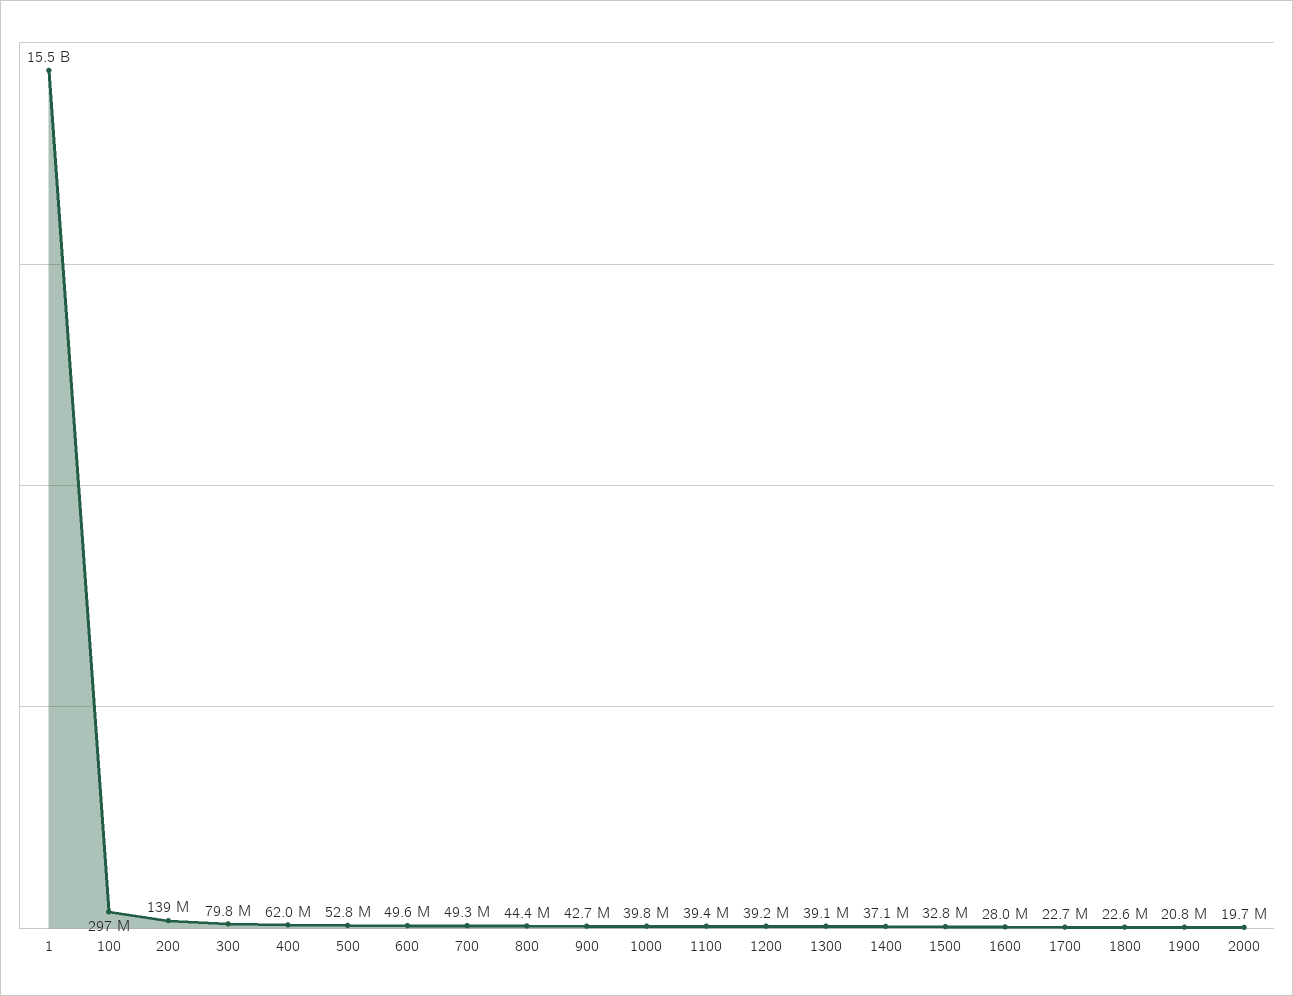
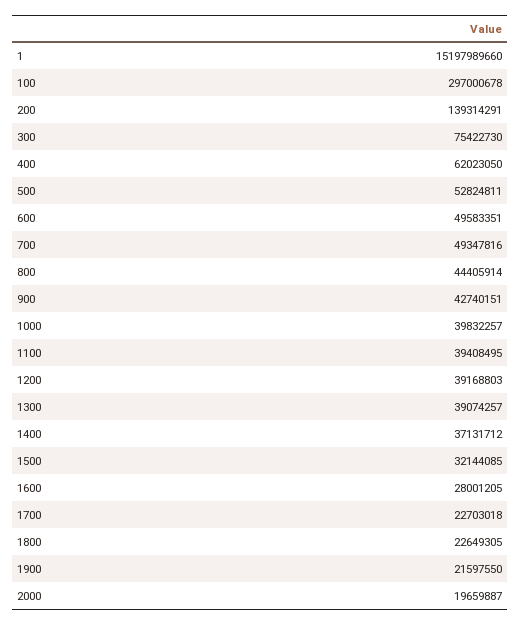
  {
-   "1": 15500000000,
+   "1": 15197989660,
    "100": 297000678,
    "200": 139314291,
-   "300": 79800000,
+   "300": 75422730,
    "400": 62023050,
    "500": 52824811,
    "600": 49583351,
    "700": 49347816,
    "800": 44405914,
    "900": 42740151,
    "1000": 39832257,
    "1100": 39408495,
    "1200": 39168803,
    "1300": 39074257,
    "1400": 37131712,
-   "1500": 32800000,
+   "1500": 32144085,
    "1600": 28001205,
    "1700": 22703018,
    "1800": 22649305,
-   "1900": 20800000,
+   "1900": 21597550,
    "2000": 19659887
  }

